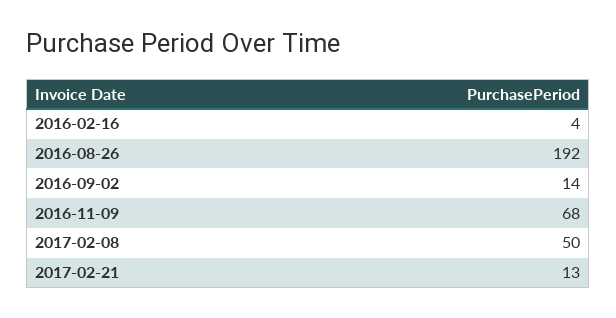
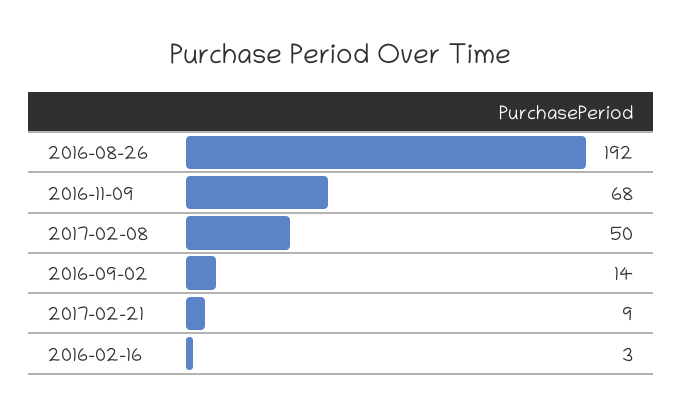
  {
-   "2016-02-16": 4,
+   "2016-02-16": 3,
    "2016-08-26": 192,
    "2016-09-02": 14,
    "2016-11-09": 68,
    "2017-02-08": 50,
-   "2017-02-21": 13
+   "2017-02-21": 9
  }

